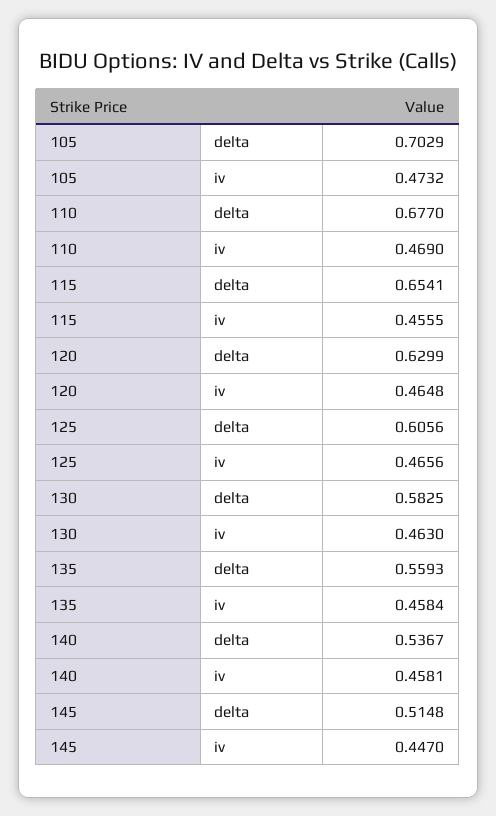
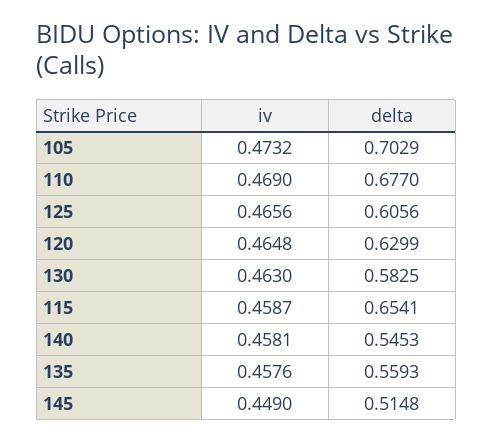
  {
    "105": {
      "delta": 0.7029,
      "iv": 0.4732
    },
    "110": {
      "delta": 0.677,
      "iv": 0.469
    },
    "115": {
      "delta": 0.6541,
-     "iv": 0.4555
+     "iv": 0.4587
    },
    "120": {
      "delta": 0.6299,
      "iv": 0.4648
    },
    "125": {
      "delta": 0.6056,
      "iv": 0.4656
    },
    "130": {
      "delta": 0.5825,
      "iv": 0.463
    },
    "135": {
      "delta": 0.5593,
-     "iv": 0.4584
+     "iv": 0.4576
    },
    "140": {
-     "delta": 0.5367,
+     "delta": 0.5453,
      "iv": 0.4581
    },
    "145": {
      "delta": 0.5148,
-     "iv": 0.447
+     "iv": 0.449
    }
  }

